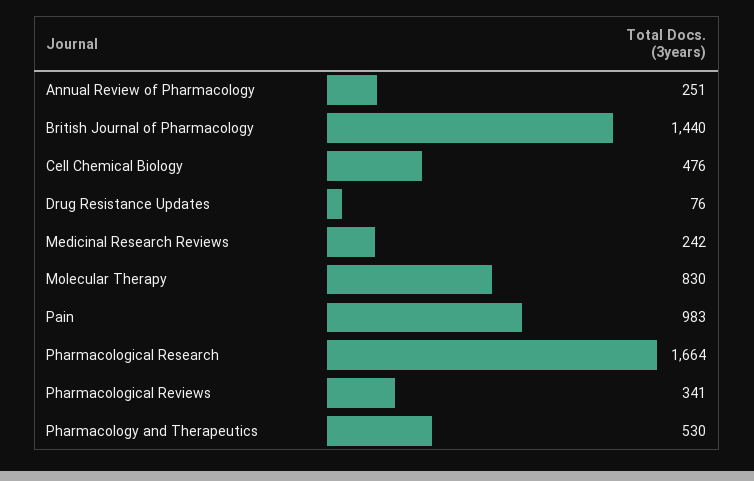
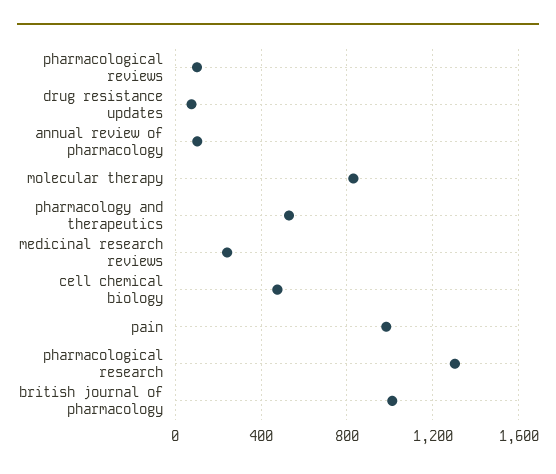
  {
-   "Annual Review of Pharmacology": 251,
+   "Annual Review of Pharmacology": 100,
-   "British Journal of Pharmacology": 1440,
+   "British Journal of Pharmacology": 1000,
    "Cell Chemical Biology": 476,
    "Drug Resistance Updates": 76,
    "Medicinal Research Reviews": 242,
    "Molecular Therapy": 830,
    "Pain": 983,
-   "Pharmacological Research": 1664,
+   "Pharmacological Research": 1300,
-   "Pharmacological Reviews": 341,
+   "Pharmacological Reviews": 100,
    "Pharmacology and Therapeutics": 530
  }

